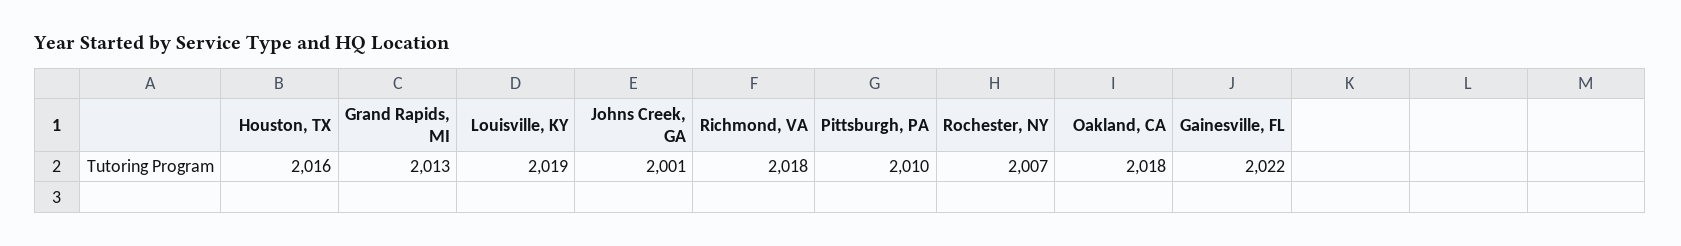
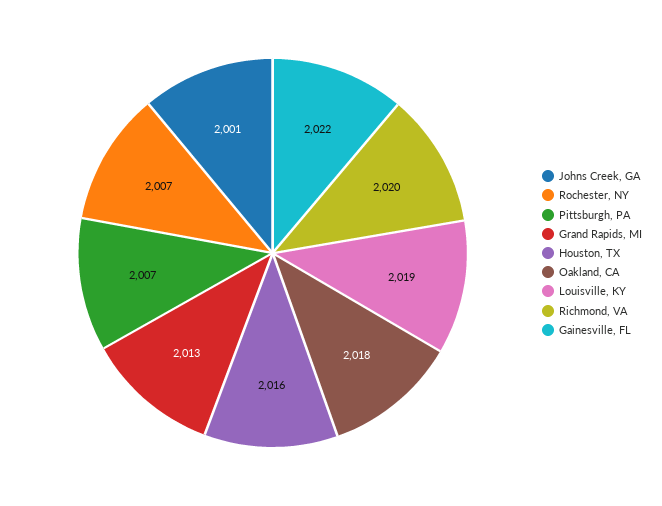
  {
    "Houston, TX": 2016,
    "Grand Rapids, MI": 2013,
    "Louisville, KY": 2019,
    "Johns Creek, GA": 2001,
-   "Richmond, VA": 2018,
+   "Richmond, VA": 2020,
-   "Pittsburgh, PA": 2010,
+   "Pittsburgh, PA": 2007,
    "Rochester, NY": 2007,
    "Oakland, CA": 2018,
    "Gainesville, FL": 2022
  }

